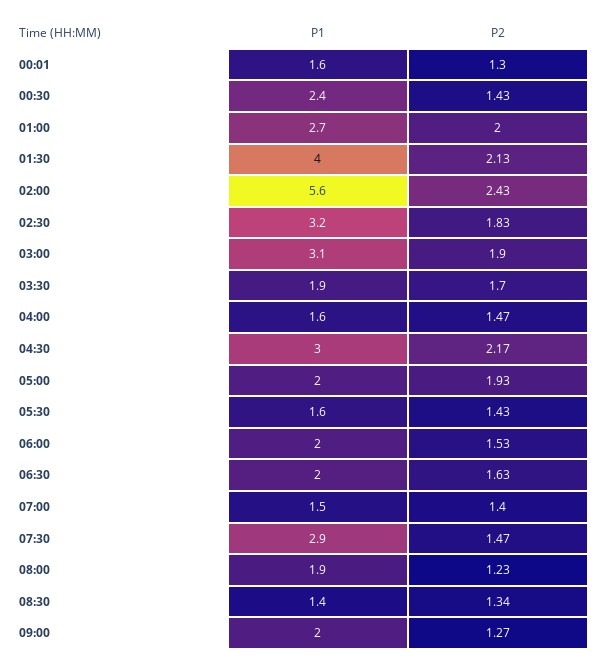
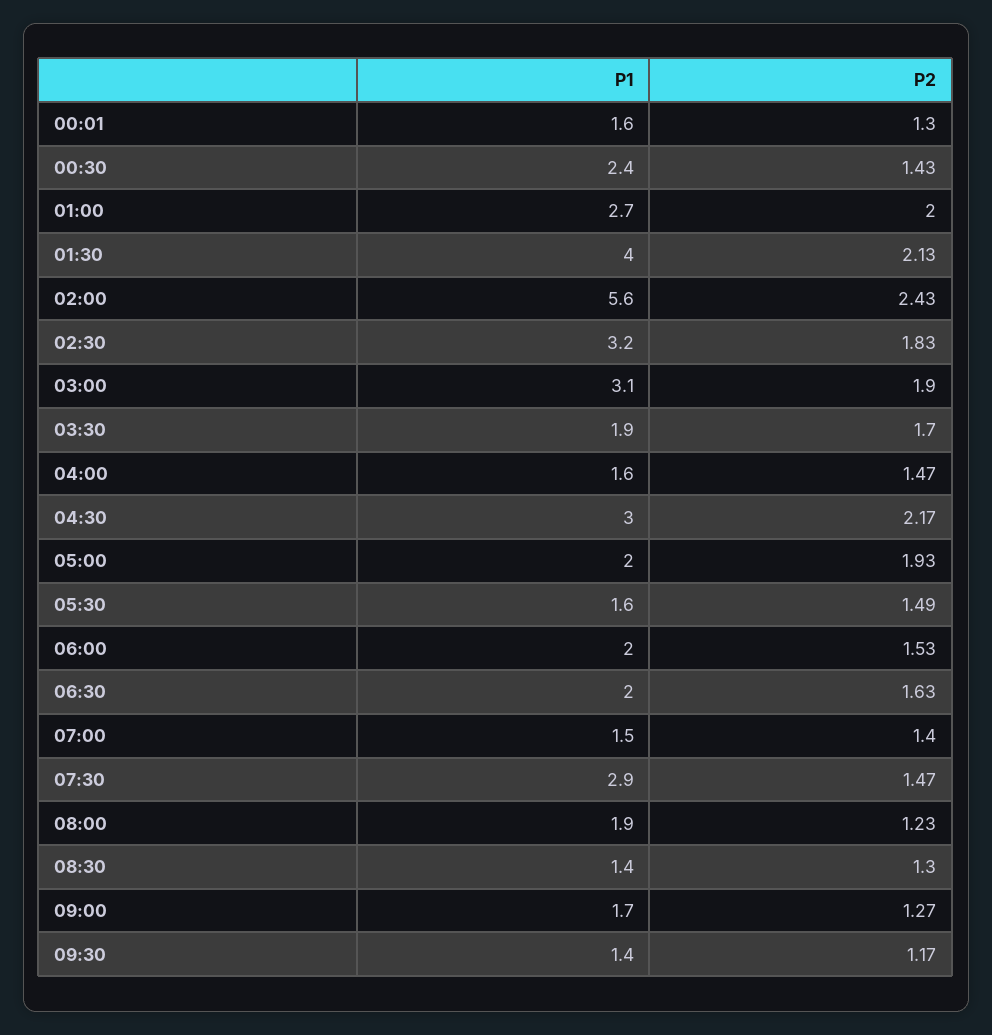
  {
    "P1": {
      "00:01": 1.6,
      "00:30": 2.4,
      "01:00": 2.7,
      "01:30": 4,
      "02:00": 5.6,
      "02:30": 3.2,
      "03:00": 3.1,
      "03:30": 1.9,
      "04:00": 1.6,
      "04:30": 3,
      "05:00": 2,
      "05:30": 1.6,
      "06:00": 2,
      "06:30": 2,
      "07:00": 1.5,
      "07:30": 2.9,
      "08:00": 1.9,
      "08:30": 1.4,
-     "09:00": 2
+     "09:00": 1.7,
+     "09:30": 1.4
    },
    "P2": {
      "00:01": 1.3,
      "00:30": 1.43,
      "01:00": 2,
      "01:30": 2.13,
      "02:00": 2.43,
      "02:30": 1.83,
      "03:00": 1.9,
      "03:30": 1.7,
      "04:00": 1.47,
      "04:30": 2.17,
      "05:00": 1.93,
-     "05:30": 1.43,
+     "05:30": 1.49,
      "06:00": 1.53,
      "06:30": 1.63,
      "07:00": 1.4,
      "07:30": 1.47,
      "08:00": 1.23,
-     "08:30": 1.34,
+     "08:30": 1.3,
-     "09:00": 1.27
+     "09:00": 1.27,
+     "09:30": 1.17
    }
  }

